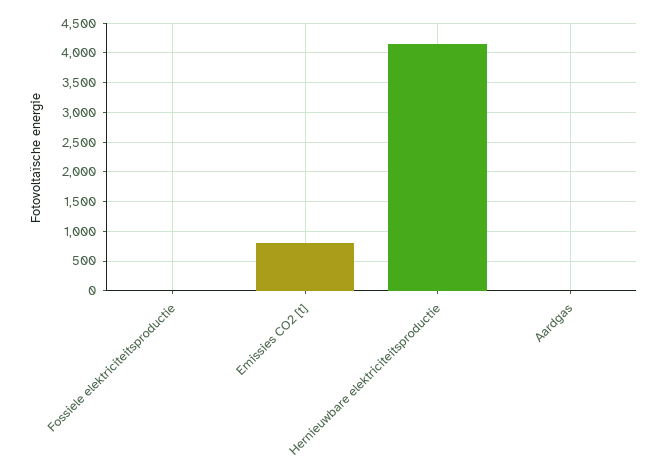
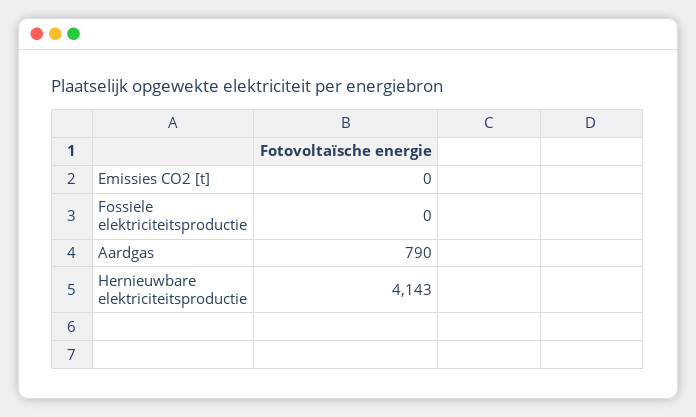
  {
    "Fossiele elektriciteitsproductie": 0,
-   "Emissies CO2 [t]": 750,
+   "Emissies CO2 [t]": 0,
    "Hernieuwbare elektriciteitsproductie": 4143,
-   "Aardgas": 0
+   "Aardgas": 790
  }

